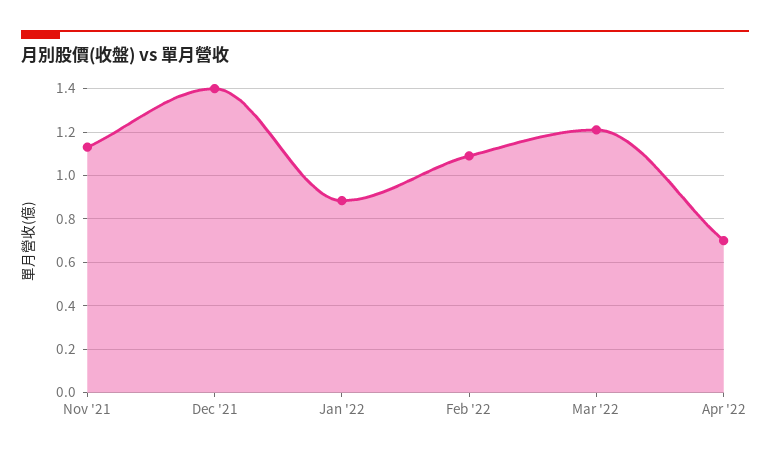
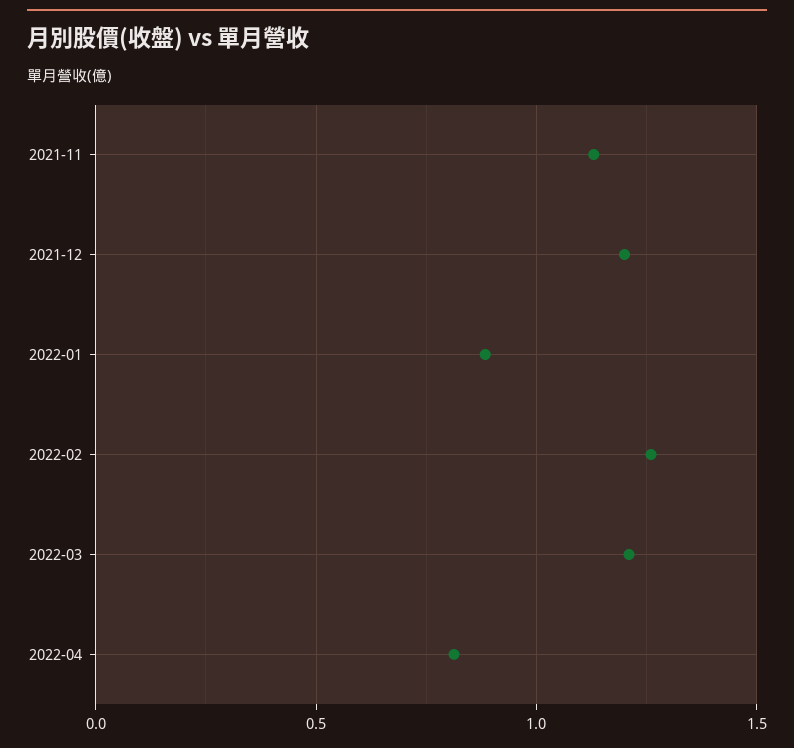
  {
    "Nov '21": 1.15,
-   "Dec '21": 1.4,
+   "Dec '21": 1.2,
    "Jan '22": 0.9,
-   "Feb '22": 1.1,
+   "Feb '22": 1.25,
    "Mar '22": 1.2,
-   "Apr '22": 0.7
+   "Apr '22": 0.8
  }

